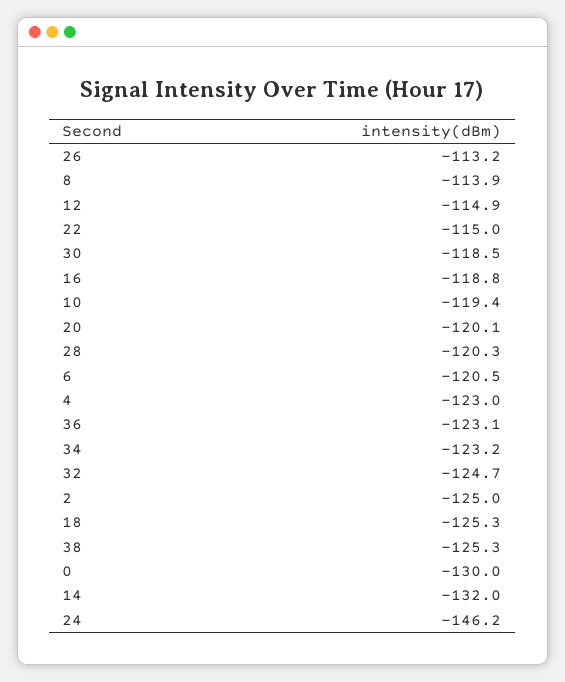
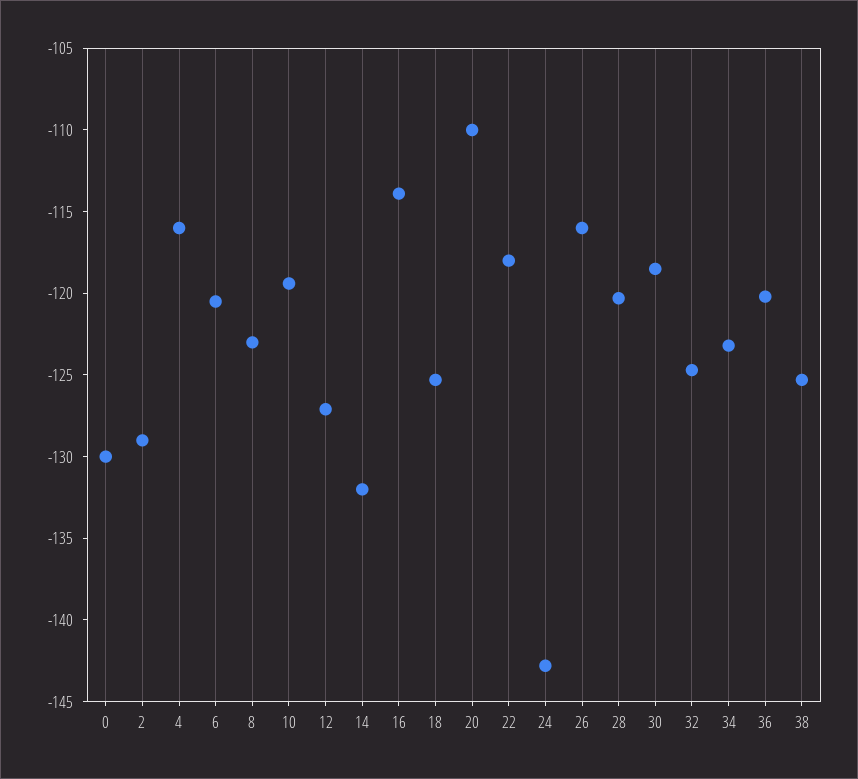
  {
-   "26": -113.2,
+   "26": -116,
-   "8": -113.9,
+   "8": -123,
-   "12": -114.9,
+   "12": -127,
-   "22": -115,
+   "22": -118,
    "30": -118.5,
-   "16": -118.8,
+   "16": -114,
    "10": -119.4,
-   "20": -120.1,
+   "20": -110,
    "28": -120.3,
    "6": -120.5,
-   "4": -123,
+   "4": -116,
-   "36": -123.1,
+   "36": -120,
    "34": -123.2,
    "32": -124.7,
-   "2": -125,
+   "2": -129,
    "18": -125.3,
    "38": -125.3,
    "0": -130,
    "14": -132,
-   "24": -146.2
+   "24": -143
  }

